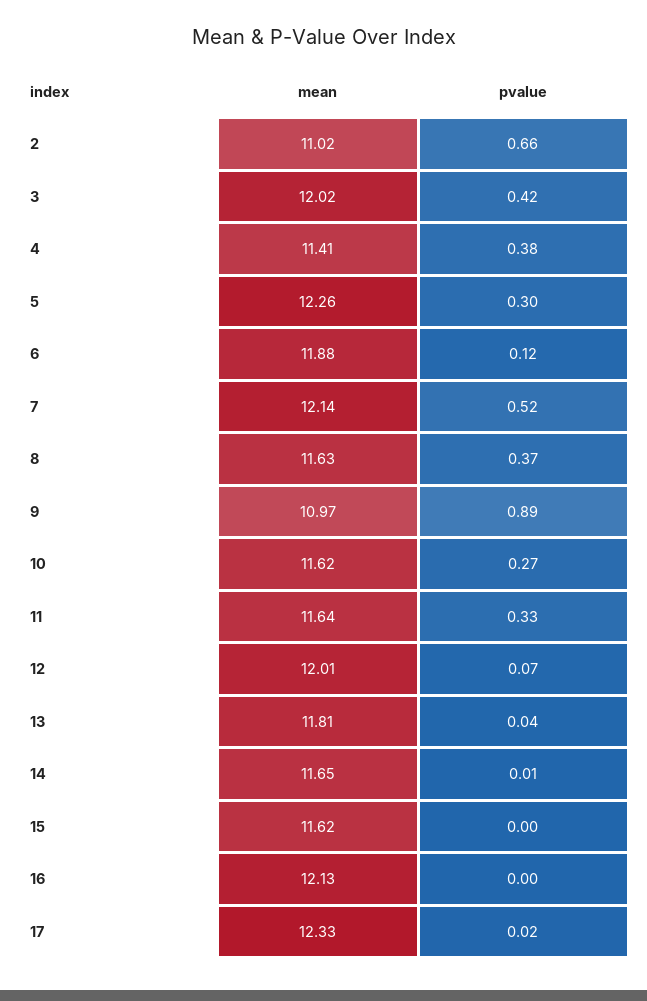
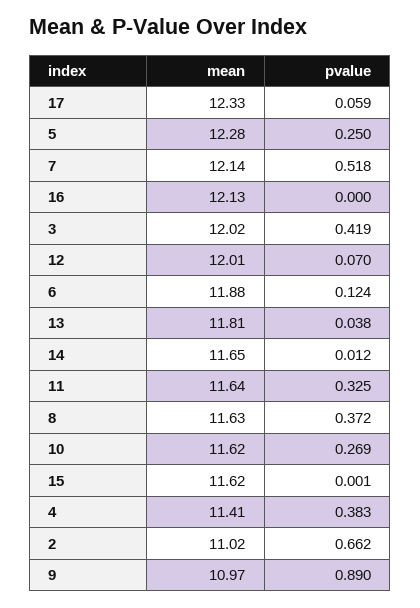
  {
    "mean": {
      "2": 11.02,
      "3": 12.02,
      "4": 11.41,
-     "5": 12.26,
+     "5": 12.28,
      "6": 11.88,
      "7": 12.14,
      "8": 11.63,
      "9": 10.97,
      "10": 11.62,
      "11": 11.64,
      "12": 12.01,
      "13": 11.81,
      "14": 11.65,
      "15": 11.62,
      "16": 12.13,
      "17": 12.33
    },
    "pvalue": {
      "2": 0.662,
      "3": 0.419,
      "4": 0.383,
-     "5": 0.3,
+     "5": 0.25,
      "6": 0.124,
      "7": 0.518,
      "8": 0.372,
      "9": 0.89,
      "10": 0.269,
      "11": 0.325,
      "12": 0.07,
      "13": 0.038,
      "14": 0.012,
      "15": 0.001,
      "16": 0,
-     "17": 0.02
+     "17": 0.059
    }
  }

